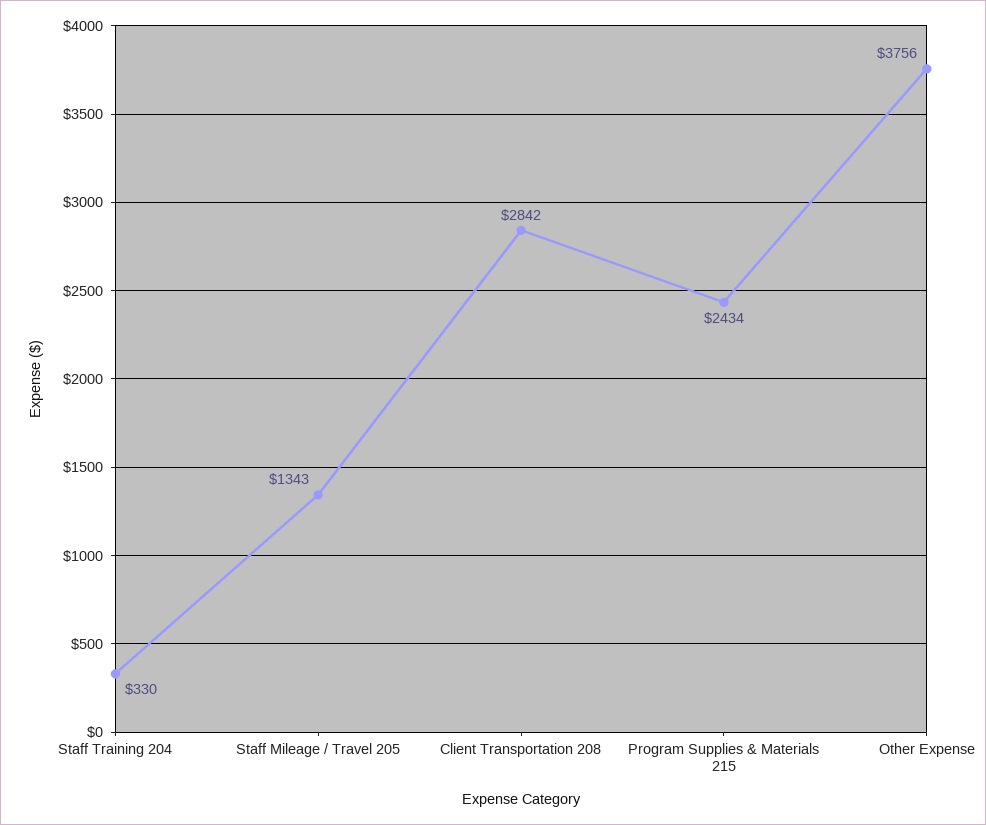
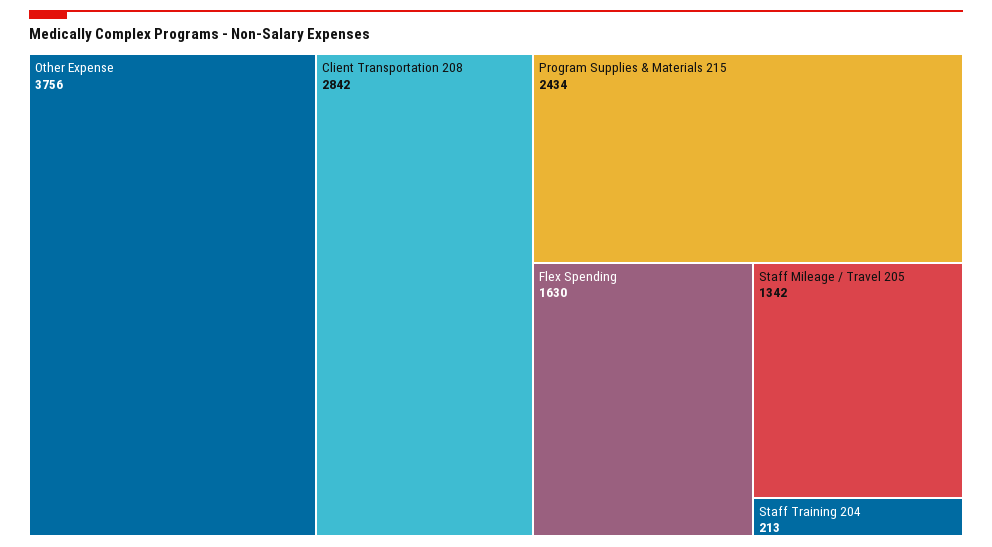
  {
-   "Staff Training 204": 330,
+   "Staff Training 204": 213,
-   "Staff Mileage / Travel 205": 1343,
+   "Staff Mileage / Travel 205": 1342,
    "Client Transportation 208": 2842,
    "Program Supplies & Materials 215": 2434,
-   "Other Expense": 3756
+   "Other Expense": 3756,
+   "Flex Spending": 1630
  }

